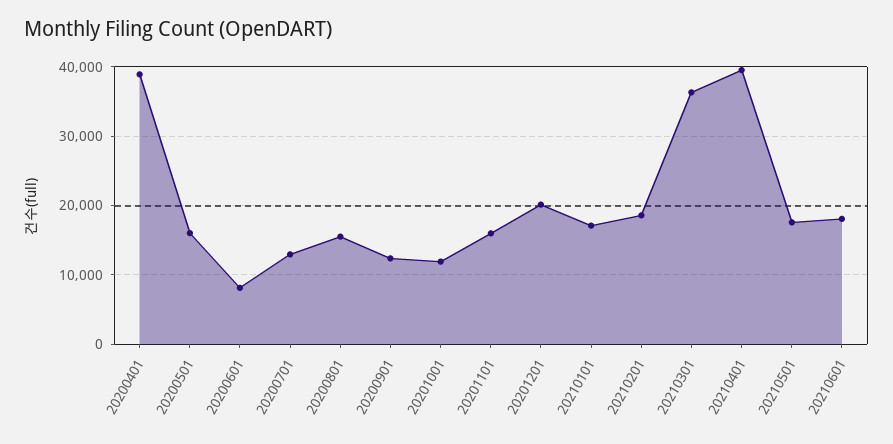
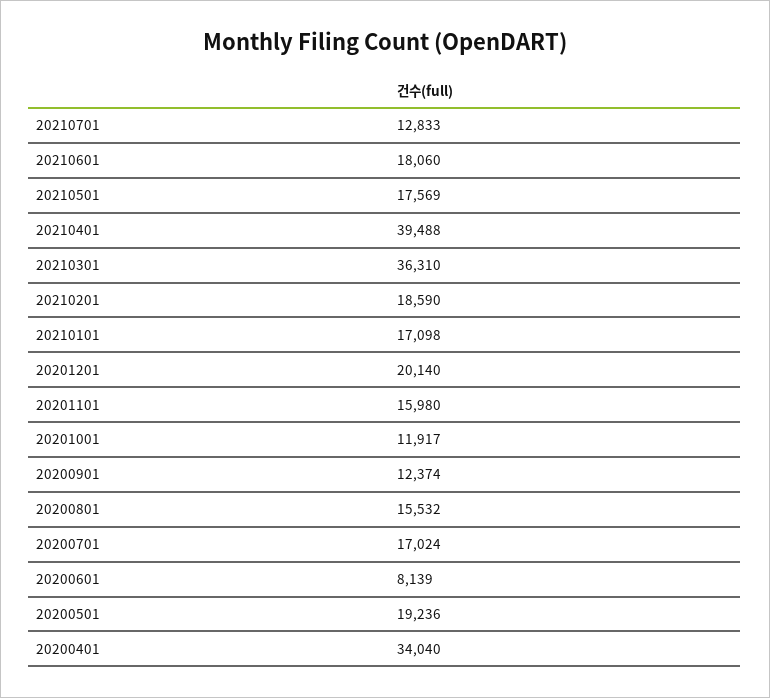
  {
-   "20200401": 39000,
+   "20200401": 34040,
-   "20200501": 16000,
+   "20200501": 19236,
    "20200601": 8139,
-   "20200701": 13000,
+   "20200701": 17024,
    "20200801": 15532,
    "20200901": 12374,
    "20201001": 11917,
    "20201101": 15980,
    "20201201": 20140,
    "20210101": 17098,
    "20210201": 18590,
    "20210301": 36310,
    "20210401": 39488,
    "20210501": 17569,
-   "20210601": 18060
+   "20210601": 18060,
+   "20210701": 12833
  }

